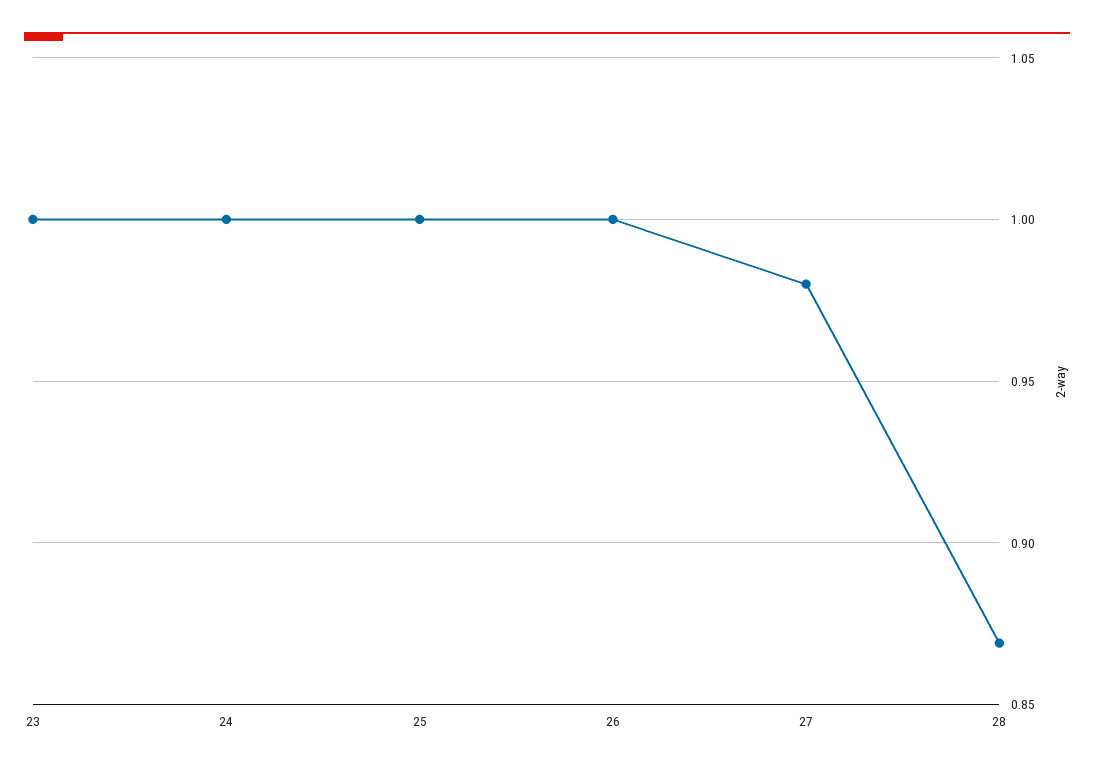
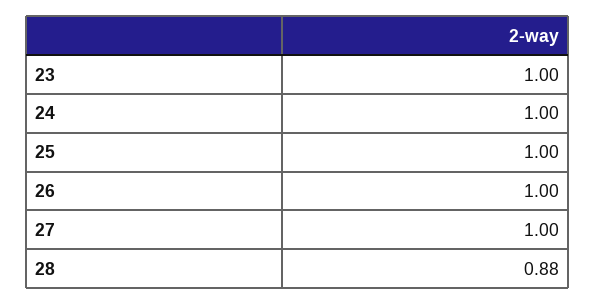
  {
    "23": 1,
    "24": 1,
    "25": 1,
    "26": 1,
-   "27": 0.98,
+   "27": 1,
-   "28": 0.87
+   "28": 0.88
  }

